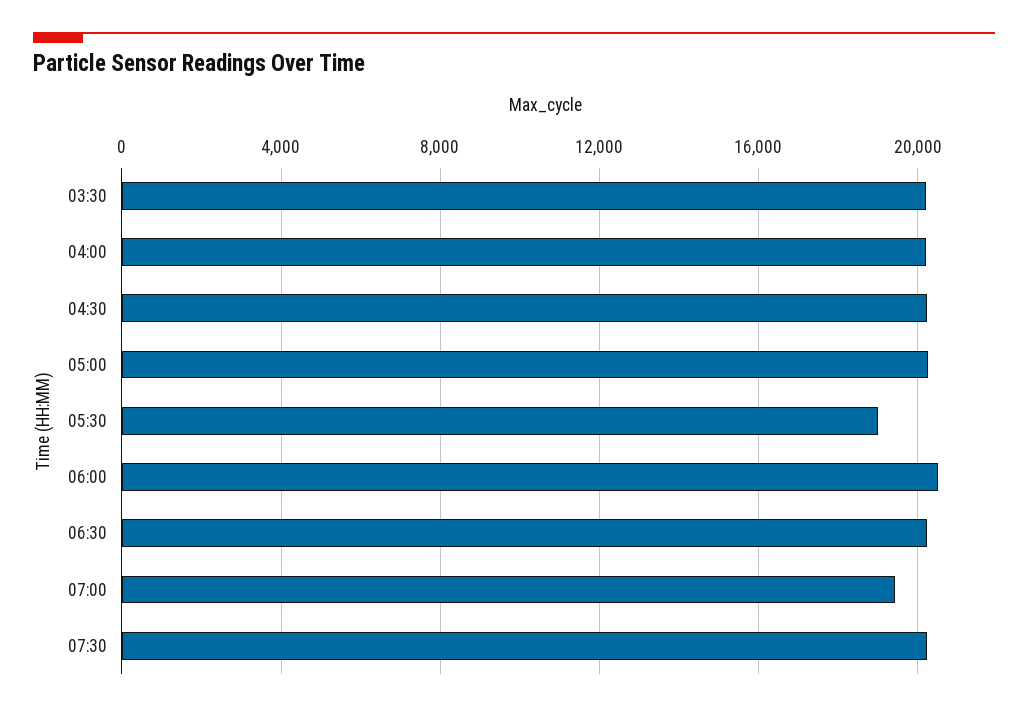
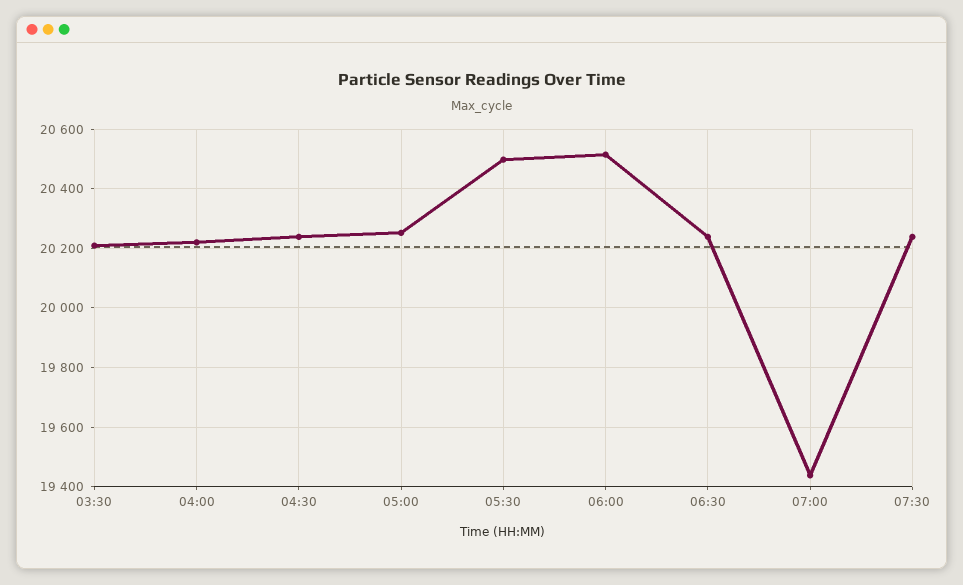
  {
    "03:30": 20200,
    "04:00": 20225,
    "04:30": 20250,
    "05:00": 20250,
-   "05:30": 19000,
+   "05:30": 20500,
    "06:00": 20525,
    "06:30": 20250,
    "07:00": 19450,
    "07:30": 20250
  }

